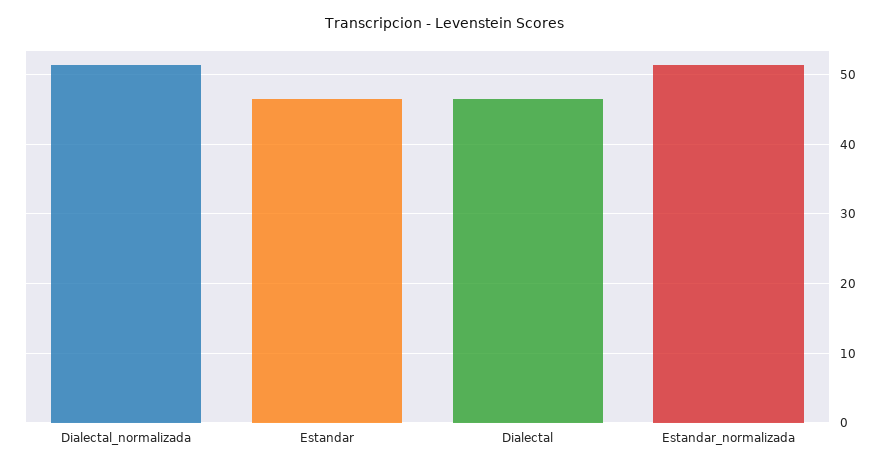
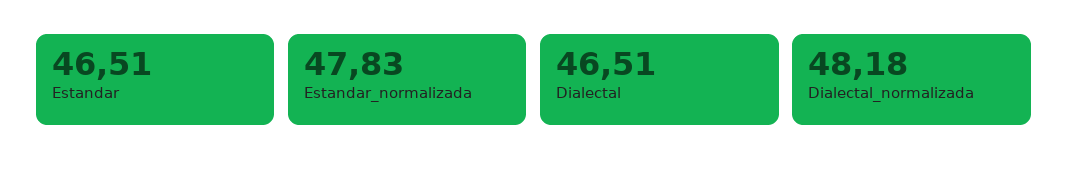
  {
-   "Dialectal_normalizada": 51,
+   "Dialectal_normalizada": 48.18,
    "Estandar": 46.51,
    "Dialectal": 46.51,
-   "Estandar_normalizada": 51
+   "Estandar_normalizada": 47.83
  }

